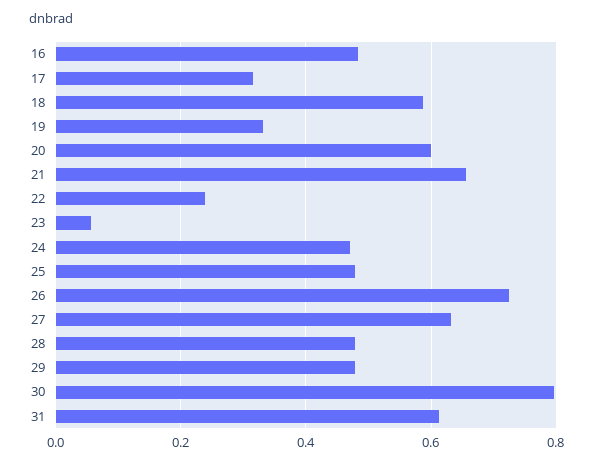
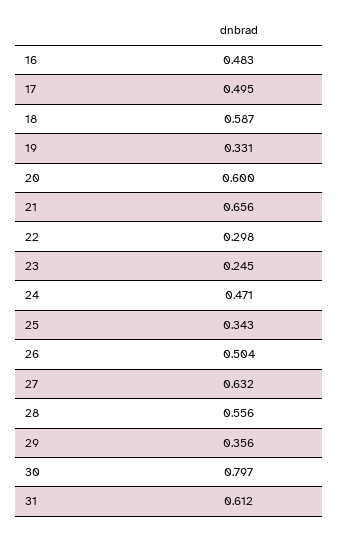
  {
    "16": 0.483,
-   "17": 0.32,
+   "17": 0.495,
    "18": 0.587,
    "19": 0.331,
    "20": 0.6,
    "21": 0.656,
-   "22": 0.24,
+   "22": 0.298,
-   "23": 0.06,
+   "23": 0.245,
    "24": 0.471,
-   "25": 0.48,
+   "25": 0.343,
-   "26": 0.72,
+   "26": 0.504,
    "27": 0.632,
-   "28": 0.48,
+   "28": 0.556,
-   "29": 0.48,
+   "29": 0.356,
    "30": 0.797,
    "31": 0.612
  }

